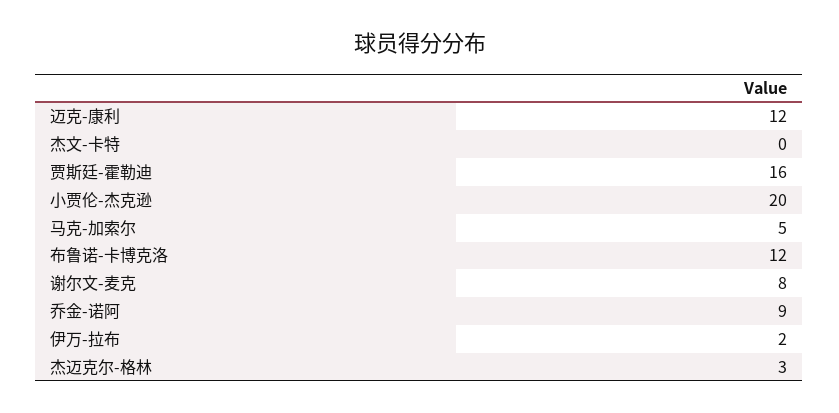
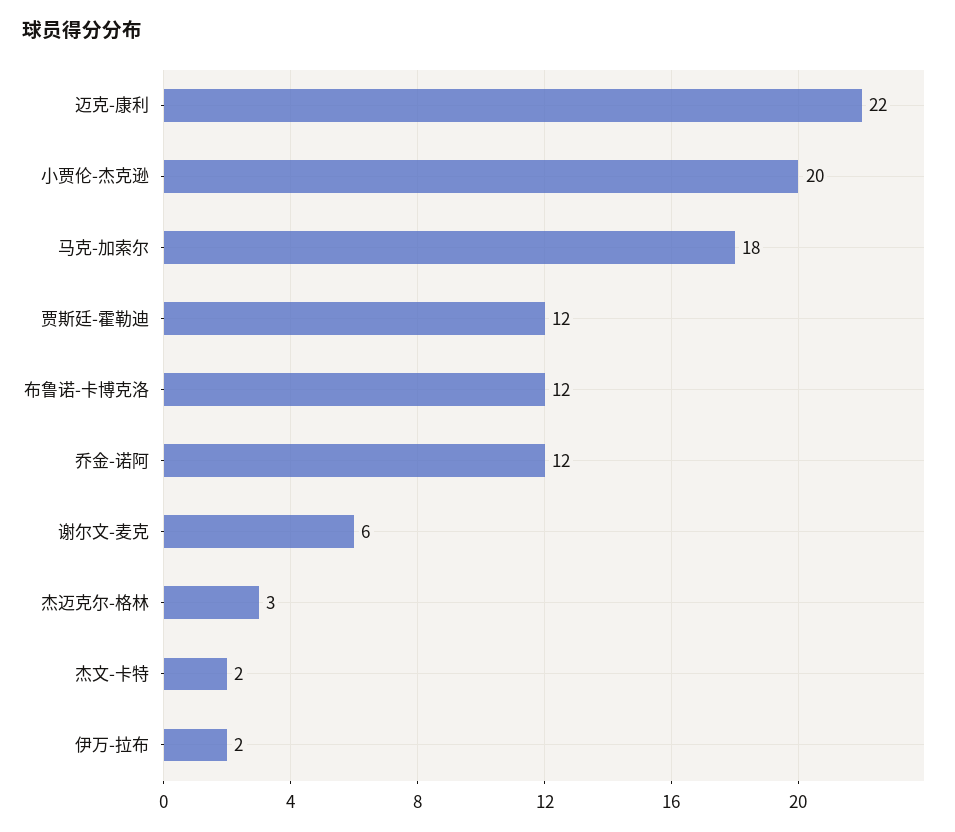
  {
-   "迈克-康利": 12,
+   "迈克-康利": 22,
-   "杰文-卡特": 0,
+   "杰文-卡特": 2,
-   "贾斯廷-霍勒迪": 16,
+   "贾斯廷-霍勒迪": 12,
    "小贾伦-杰克逊": 20,
-   "马克-加索尔": 5,
+   "马克-加索尔": 18,
    "布鲁诺-卡博克洛": 12,
-   "谢尔文-麦克": 8,
+   "谢尔文-麦克": 6,
-   "乔金-诺阿": 9,
+   "乔金-诺阿": 12,
    "伊万-拉布": 2,
    "杰迈克尔-格林": 3
  }

